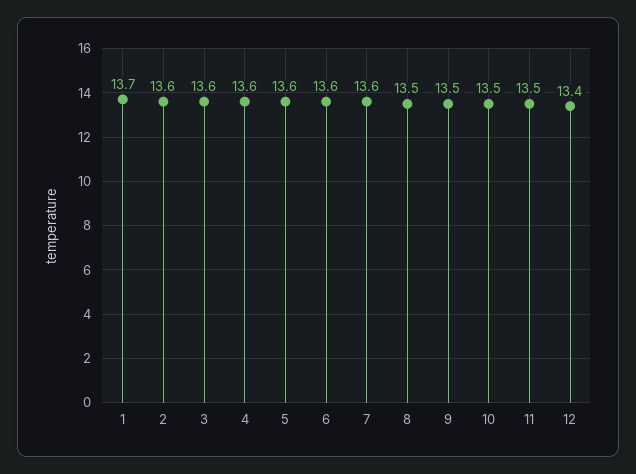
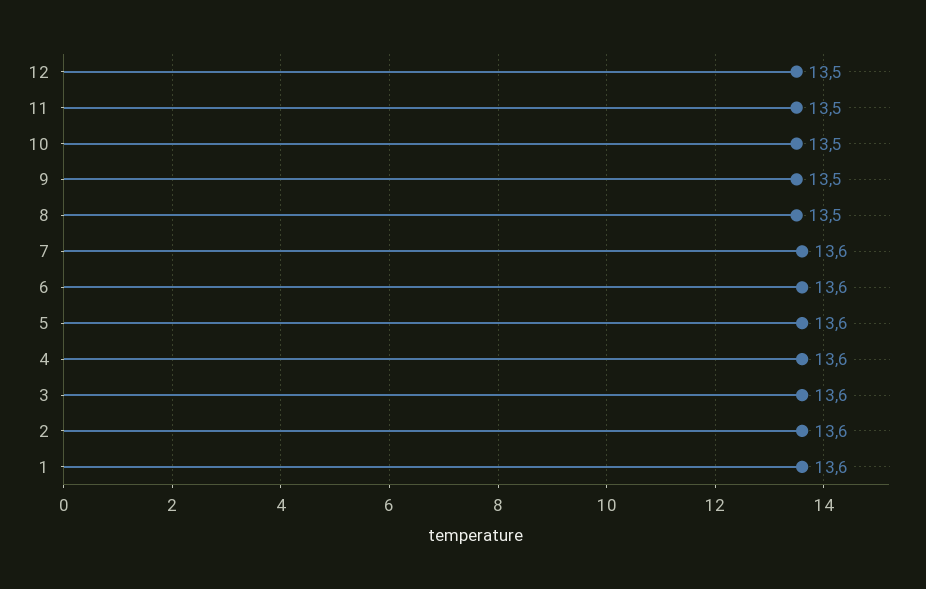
  {
-   "1": 13.7,
+   "1": 13.6,
    "2": 13.6,
    "3": 13.6,
    "4": 13.6,
    "5": 13.6,
    "6": 13.6,
    "7": 13.6,
    "8": 13.5,
    "9": 13.5,
    "10": 13.5,
    "11": 13.5,
-   "12": 13.4
+   "12": 13.5
  }

